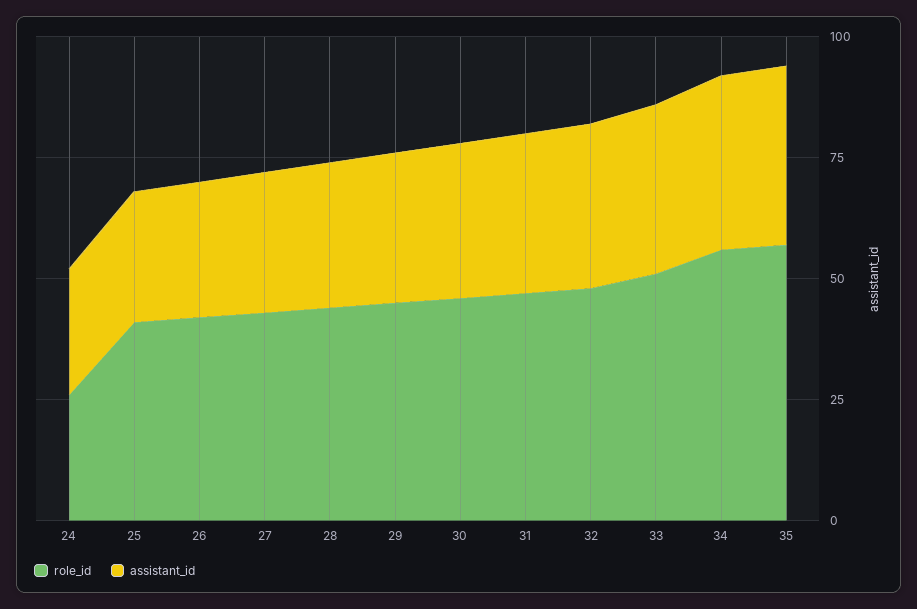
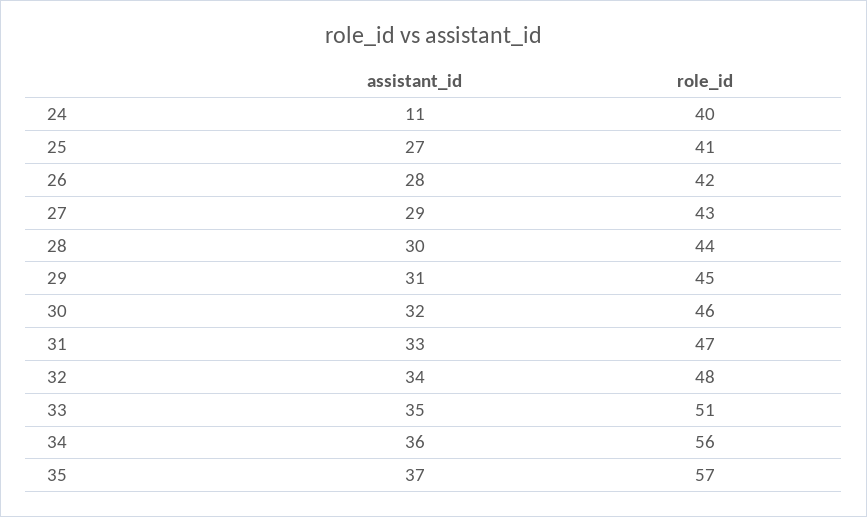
  {
    "role_id": {
-     "24": 25,
+     "24": 40,
      "25": 41,
      "26": 42,
      "27": 43,
      "28": 44,
      "29": 45,
      "30": 46,
      "31": 47,
      "32": 48,
      "33": 51,
      "34": 56,
      "35": 57
    },
    "assistant_id": {
-     "24": 25,
+     "24": 11,
      "25": 27,
      "26": 28,
      "27": 29,
      "28": 30,
      "29": 31,
      "30": 32,
      "31": 33,
      "32": 34,
      "33": 35,
      "34": 36,
      "35": 37
    }
  }

